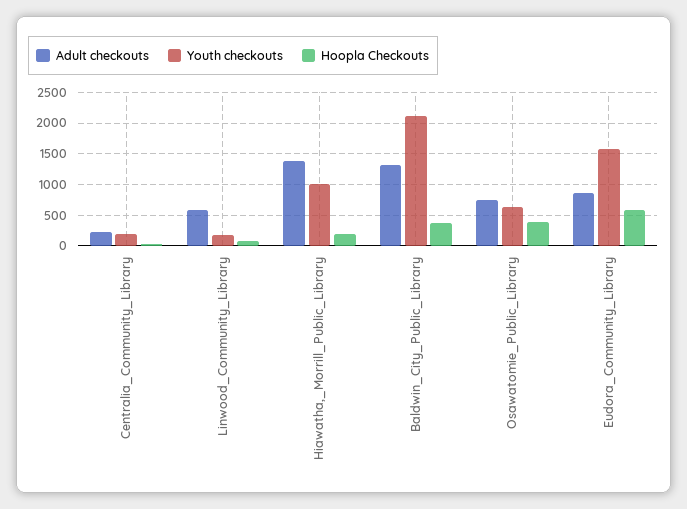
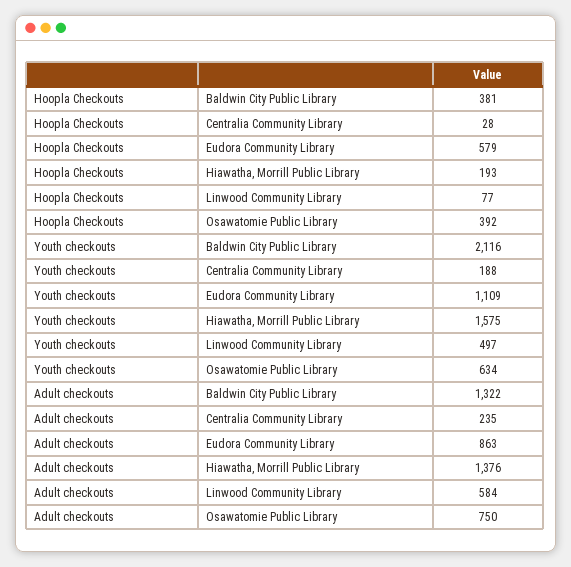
  {
    "Adult checkouts": {
      "Centralia_Community_Library": 235,
      "Linwood_Community_Library": 584,
      "Hiawatha,_Morrill_Public_Library": 1376,
      "Baldwin_City_Public_Library": 1322,
      "Osawatomie_Public_Library": 750,
      "Eudora_Community_Library": 863
    },
    "Youth checkouts": {
      "Centralia_Community_Library": 188,
-     "Linwood_Community_Library": 200,
+     "Linwood_Community_Library": 497,
-     "Hiawatha,_Morrill_Public_Library": 1000,
+     "Hiawatha,_Morrill_Public_Library": 1575,
      "Baldwin_City_Public_Library": 2116,
      "Osawatomie_Public_Library": 634,
-     "Eudora_Community_Library": 1600
+     "Eudora_Community_Library": 1109
    },
    "Hoopla Checkouts": {
      "Centralia_Community_Library": 28,
      "Linwood_Community_Library": 77,
      "Hiawatha,_Morrill_Public_Library": 193,
      "Baldwin_City_Public_Library": 381,
      "Osawatomie_Public_Library": 392,
      "Eudora_Community_Library": 579
    }
  }

